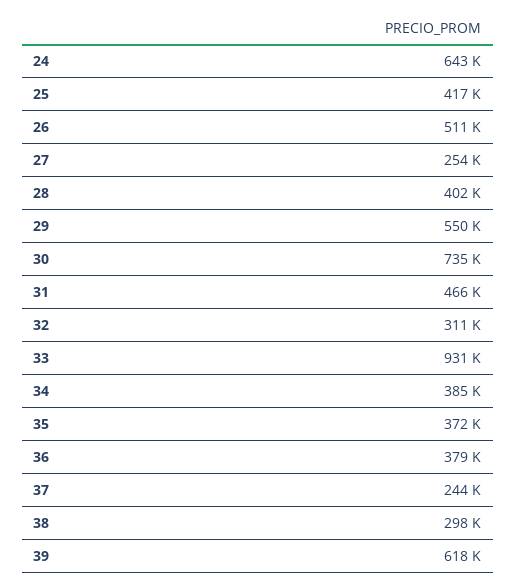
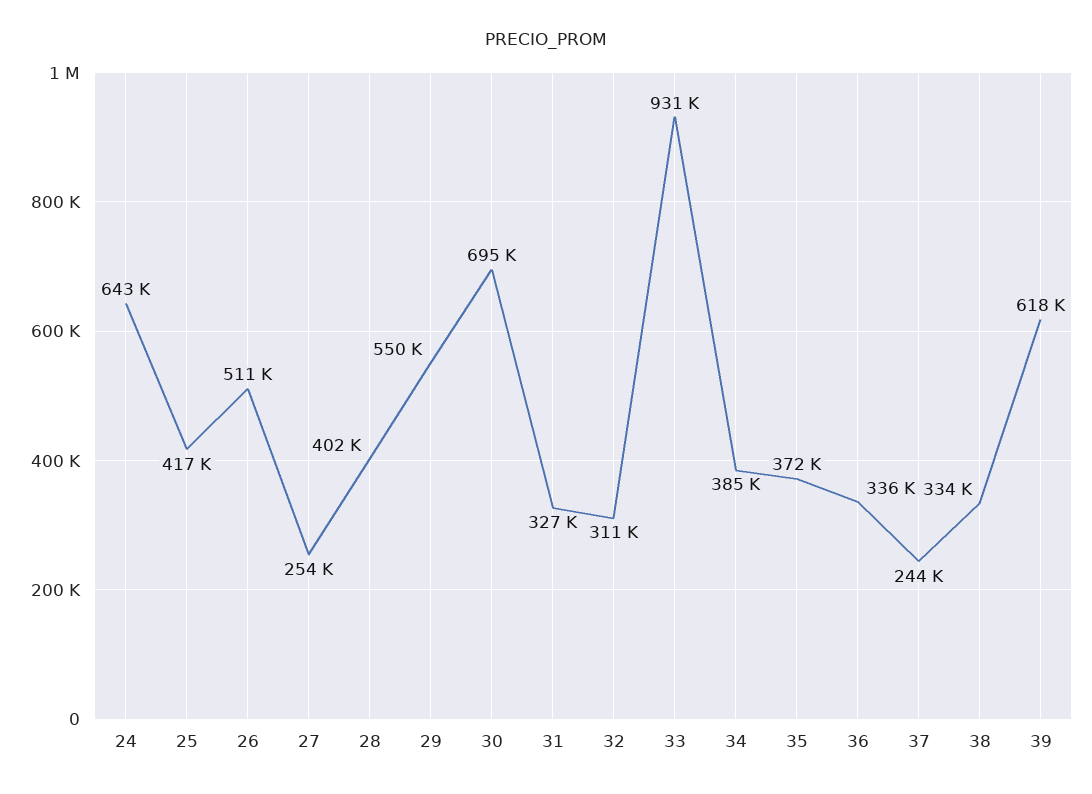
  {
    "24": 643000,
    "25": 417000,
    "26": 511000,
    "27": 254000,
    "28": 402000,
    "29": 550000,
-   "30": 735000,
+   "30": 695000,
-   "31": 466000,
+   "31": 327000,
    "32": 311000,
    "33": 931000,
    "34": 385000,
    "35": 372000,
-   "36": 379000,
+   "36": 336000,
    "37": 244000,
-   "38": 298000,
+   "38": 334000,
    "39": 618000
  }

